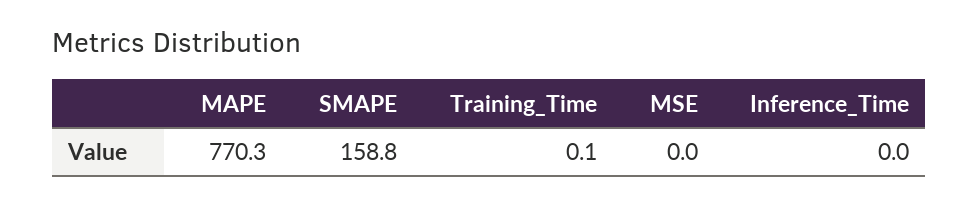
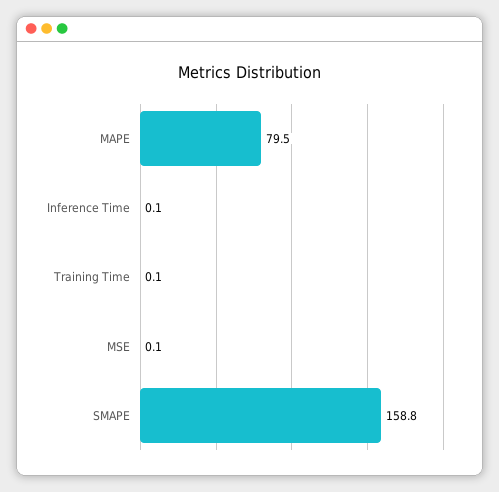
  {
-   "MAPE": 770.3,
+   "MAPE": 79.5,
    "SMAPE": 158.8,
    "Training_Time": 0.1,
-   "MSE": 0,
+   "MSE": 0.1,
-   "Inference_Time": 0
+   "Inference_Time": 0.1
  }

